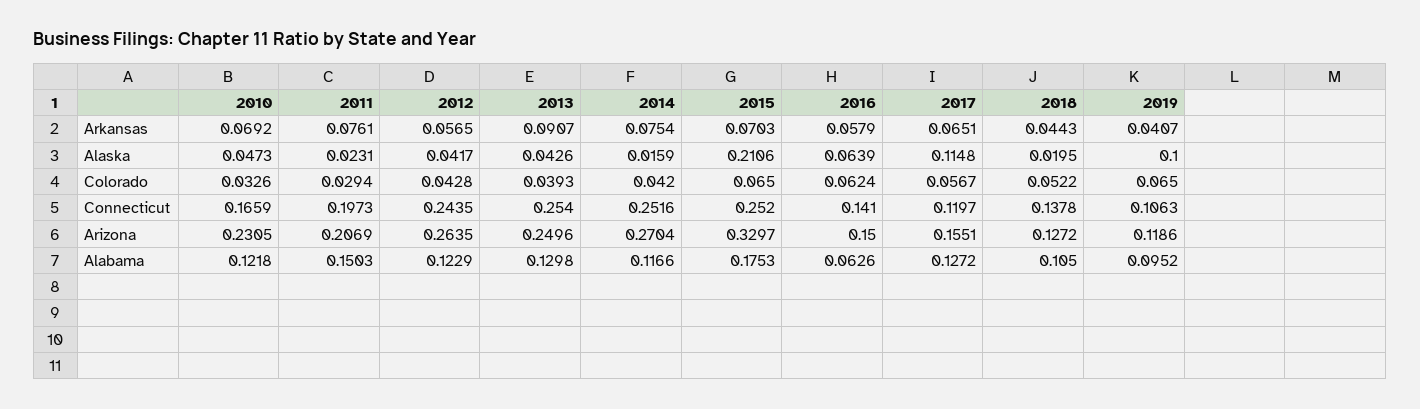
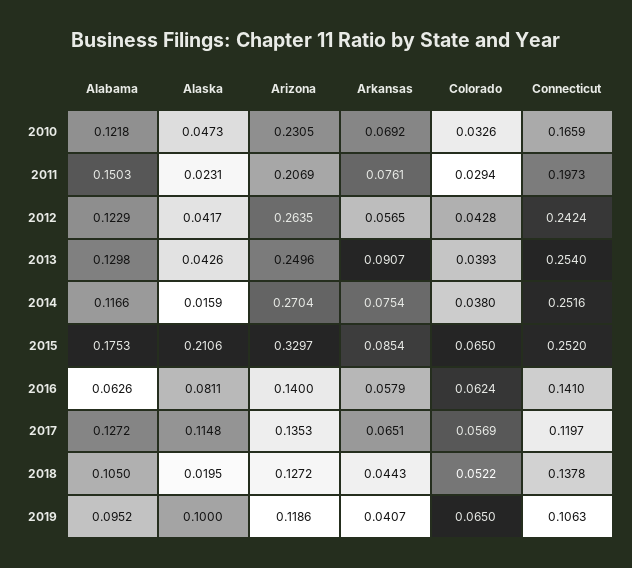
  {
    "2010": {
      "Arkansas": 0.0692,
      "Alaska": 0.0473,
      "Colorado": 0.0326,
      "Connecticut": 0.1659,
      "Arizona": 0.2305,
      "Alabama": 0.1218
    },
    "2011": {
      "Arkansas": 0.0761,
      "Alaska": 0.0231,
      "Colorado": 0.0294,
      "Connecticut": 0.1973,
      "Arizona": 0.2069,
      "Alabama": 0.1503
    },
    "2012": {
      "Arkansas": 0.0565,
      "Alaska": 0.0417,
      "Colorado": 0.0428,
-     "Connecticut": 0.2435,
+     "Connecticut": 0.2424,
      "Arizona": 0.2635,
      "Alabama": 0.1229
    },
    "2013": {
      "Arkansas": 0.0907,
      "Alaska": 0.0426,
      "Colorado": 0.0393,
      "Connecticut": 0.254,
      "Arizona": 0.2496,
      "Alabama": 0.1298
    },
    "2014": {
      "Arkansas": 0.0754,
      "Alaska": 0.0159,
-     "Colorado": 0.042,
+     "Colorado": 0.038,
      "Connecticut": 0.2516,
      "Arizona": 0.2704,
      "Alabama": 0.1166
    },
    "2015": {
-     "Arkansas": 0.0703,
+     "Arkansas": 0.0854,
      "Alaska": 0.2106,
      "Colorado": 0.065,
      "Connecticut": 0.252,
      "Arizona": 0.3297,
      "Alabama": 0.1753
    },
    "2016": {
      "Arkansas": 0.0579,
-     "Alaska": 0.0639,
+     "Alaska": 0.0811,
      "Colorado": 0.0624,
      "Connecticut": 0.141,
-     "Arizona": 0.15,
+     "Arizona": 0.14,
      "Alabama": 0.0626
    },
    "2017": {
      "Arkansas": 0.0651,
      "Alaska": 0.1148,
-     "Colorado": 0.0567,
+     "Colorado": 0.0569,
      "Connecticut": 0.1197,
-     "Arizona": 0.1551,
+     "Arizona": 0.1353,
      "Alabama": 0.1272
    },
    "2018": {
      "Arkansas": 0.0443,
      "Alaska": 0.0195,
      "Colorado": 0.0522,
      "Connecticut": 0.1378,
      "Arizona": 0.1272,
      "Alabama": 0.105
    },
    "2019": {
      "Arkansas": 0.0407,
      "Alaska": 0.1,
      "Colorado": 0.065,
      "Connecticut": 0.1063,
      "Arizona": 0.1186,
      "Alabama": 0.0952
    }
  }

